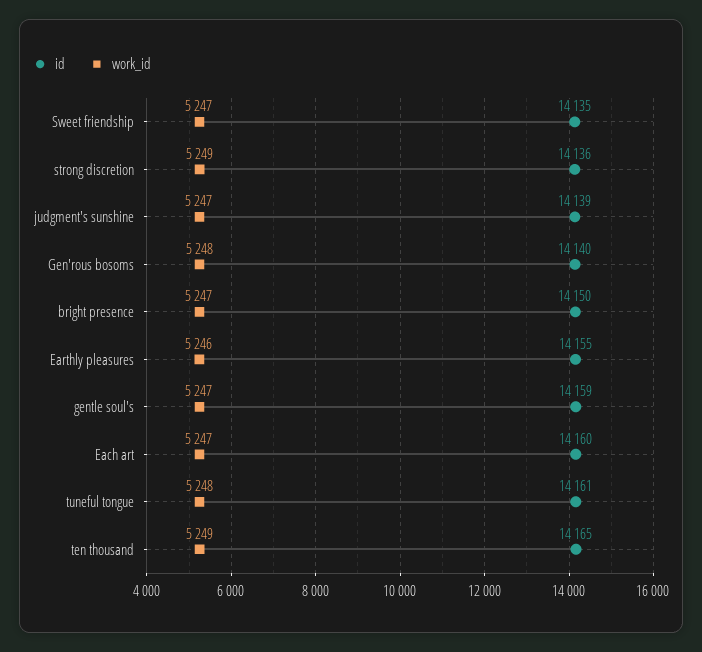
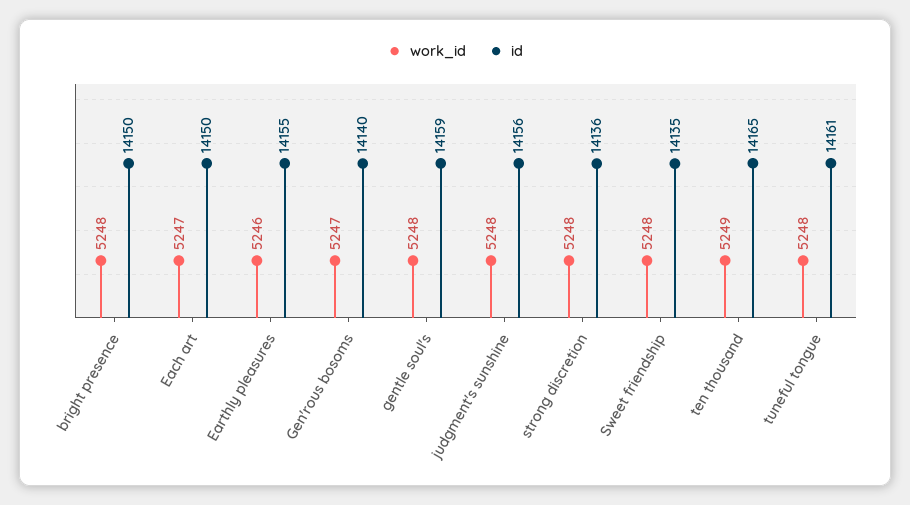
  {
    "id": {
      "Sweet friendship": 14135,
      "strong discretion": 14136,
-     "judgment's sunshine": 14139,
+     "judgment's sunshine": 14156,
      "Gen'rous bosoms": 14140,
      "bright presence": 14150,
      "Earthly pleasures": 14155,
      "gentle soul's": 14159,
-     "Each art": 14160,
+     "Each art": 14150,
      "tuneful tongue": 14161,
      "ten thousand": 14165
    },
    "work_id": {
-     "Sweet friendship": 5247,
+     "Sweet friendship": 5248,
-     "strong discretion": 5249,
+     "strong discretion": 5248,
-     "judgment's sunshine": 5247,
+     "judgment's sunshine": 5248,
-     "Gen'rous bosoms": 5248,
+     "Gen'rous bosoms": 5247,
-     "bright presence": 5247,
+     "bright presence": 5248,
      "Earthly pleasures": 5246,
-     "gentle soul's": 5247,
+     "gentle soul's": 5248,
      "Each art": 5247,
      "tuneful tongue": 5248,
      "ten thousand": 5249
    }
  }

